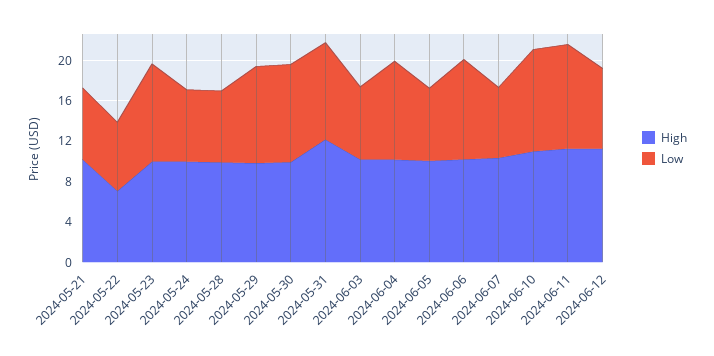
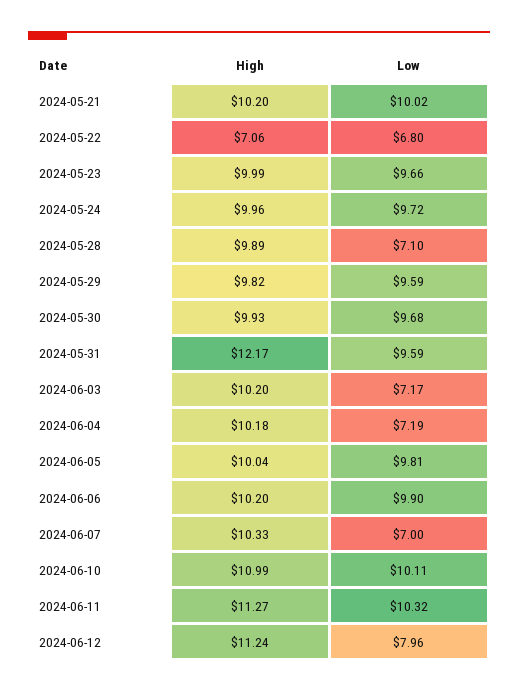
  {
    "High": {
      "2024-05-21": 10.2,
      "2024-05-22": 7.06,
      "2024-05-23": 9.99,
      "2024-05-24": 9.96,
      "2024-05-28": 9.89,
      "2024-05-29": 9.82,
      "2024-05-30": 9.93,
      "2024-05-31": 12.17,
      "2024-06-03": 10.2,
      "2024-06-04": 10.18,
      "2024-06-05": 10.04,
      "2024-06-06": 10.2,
      "2024-06-07": 10.33,
      "2024-06-10": 10.99,
      "2024-06-11": 11.27,
      "2024-06-12": 11.24
    },
    "Low": {
-     "2024-05-21": 7,
+     "2024-05-21": 10.02,
      "2024-05-22": 6.8,
      "2024-05-23": 9.66,
-     "2024-05-24": 7,
+     "2024-05-24": 9.72,
      "2024-05-28": 7.1,
      "2024-05-29": 9.59,
      "2024-05-30": 9.68,
      "2024-05-31": 9.59,
      "2024-06-03": 7.17,
-     "2024-06-04": 10,
+     "2024-06-04": 7.19,
-     "2024-06-05": 7,
+     "2024-06-05": 9.81,
      "2024-06-06": 9.9,
      "2024-06-07": 7,
      "2024-06-10": 10.11,
      "2024-06-11": 10.32,
      "2024-06-12": 7.96
    }
  }

